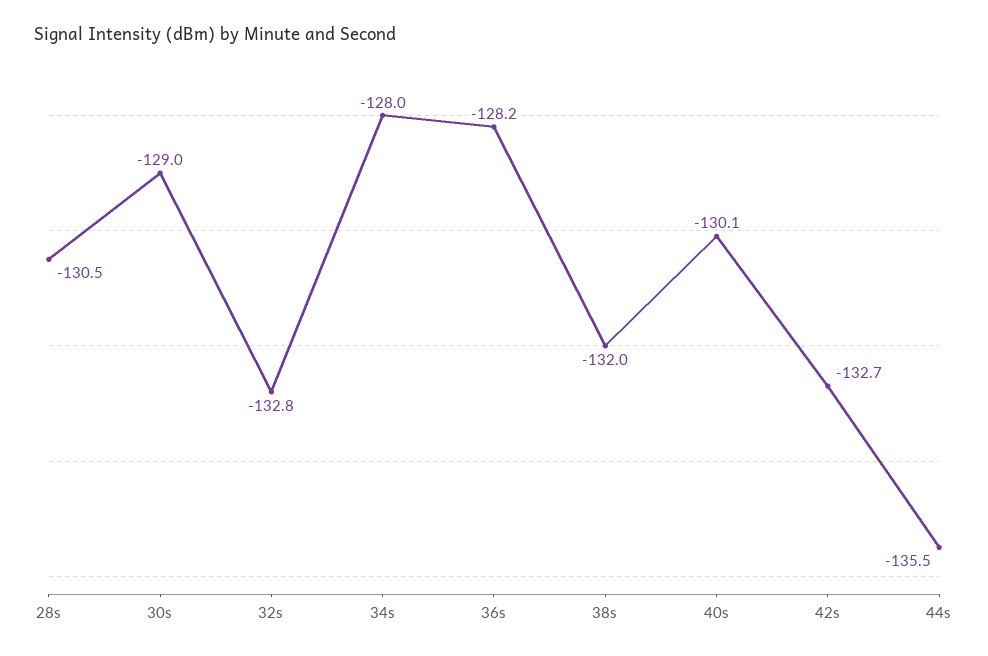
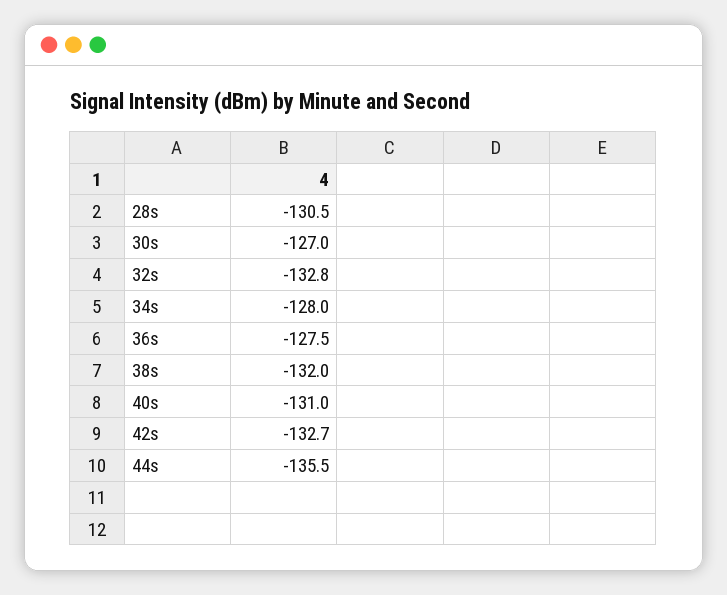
  {
    "28s": -130.5,
-   "30s": -129,
+   "30s": -127,
    "32s": -132.8,
    "34s": -128,
-   "36s": -128.2,
+   "36s": -127.5,
    "38s": -132,
-   "40s": -130.1,
+   "40s": -131,
    "42s": -132.7,
    "44s": -135.5
  }

